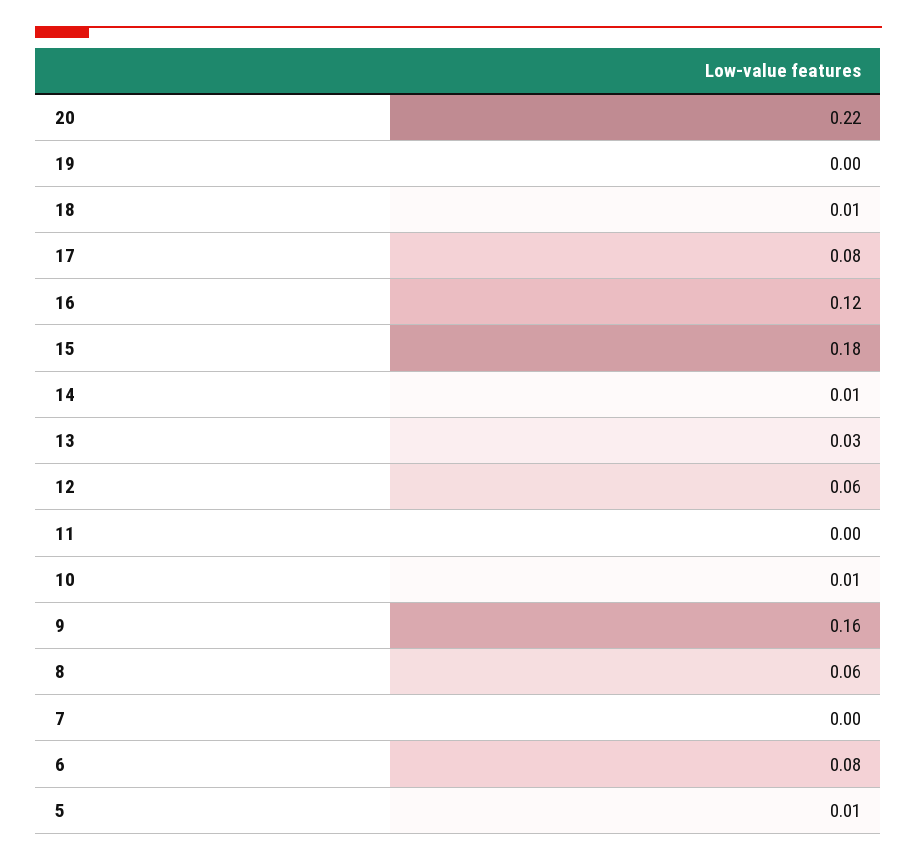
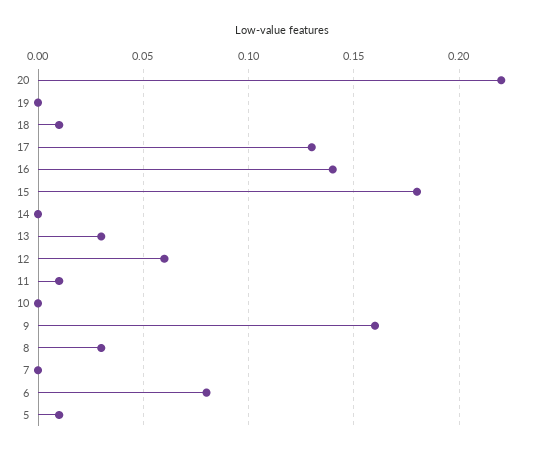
  {
    "20": 0.22,
    "19": 0,
    "18": 0.01,
-   "17": 0.08,
+   "17": 0.13,
-   "16": 0.12,
+   "16": 0.14,
    "15": 0.18,
-   "14": 0.01,
+   "14": 0,
    "13": 0.03,
    "12": 0.06,
-   "11": 0,
+   "11": 0.01,
-   "10": 0.01,
+   "10": 0,
    "9": 0.16,
-   "8": 0.06,
+   "8": 0.03,
    "7": 0,
    "6": 0.08,
    "5": 0.01
  }

